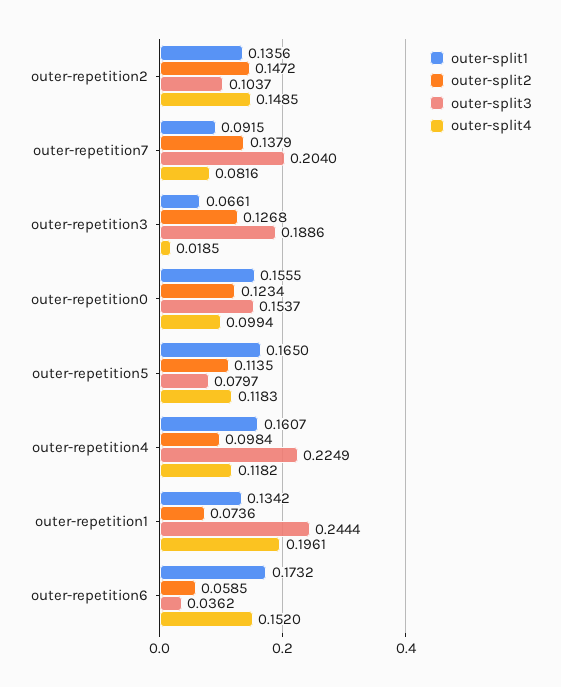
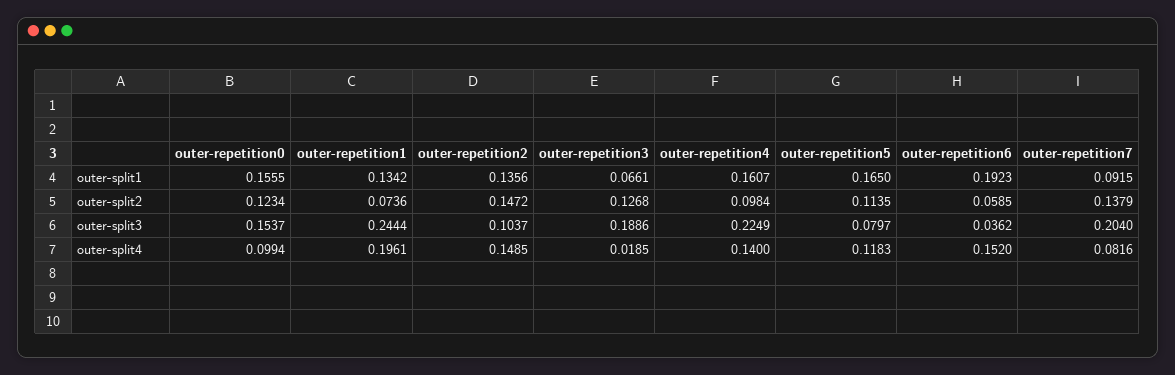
  {
    "outer-split1": {
      "outer-repetition2": 0.1356,
      "outer-repetition7": 0.0915,
      "outer-repetition3": 0.0661,
      "outer-repetition0": 0.1555,
      "outer-repetition5": 0.165,
      "outer-repetition4": 0.1607,
      "outer-repetition1": 0.1342,
-     "outer-repetition6": 0.1732
+     "outer-repetition6": 0.1923
    },
    "outer-split2": {
      "outer-repetition2": 0.1472,
      "outer-repetition7": 0.1379,
      "outer-repetition3": 0.1268,
      "outer-repetition0": 0.1234,
      "outer-repetition5": 0.1135,
      "outer-repetition4": 0.0984,
      "outer-repetition1": 0.0736,
      "outer-repetition6": 0.0585
    },
    "outer-split3": {
      "outer-repetition2": 0.1037,
      "outer-repetition7": 0.204,
      "outer-repetition3": 0.1886,
      "outer-repetition0": 0.1537,
      "outer-repetition5": 0.0797,
      "outer-repetition4": 0.2249,
      "outer-repetition1": 0.2444,
      "outer-repetition6": 0.0362
    },
    "outer-split4": {
      "outer-repetition2": 0.1485,
      "outer-repetition7": 0.0816,
      "outer-repetition3": 0.0185,
      "outer-repetition0": 0.0994,
      "outer-repetition5": 0.1183,
-     "outer-repetition4": 0.1182,
+     "outer-repetition4": 0.14,
      "outer-repetition1": 0.1961,
      "outer-repetition6": 0.152
    }
  }

